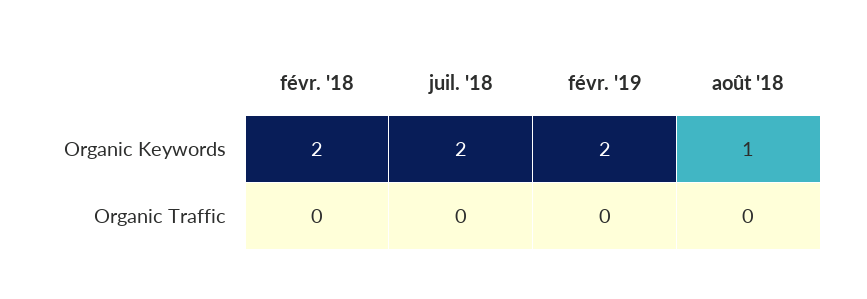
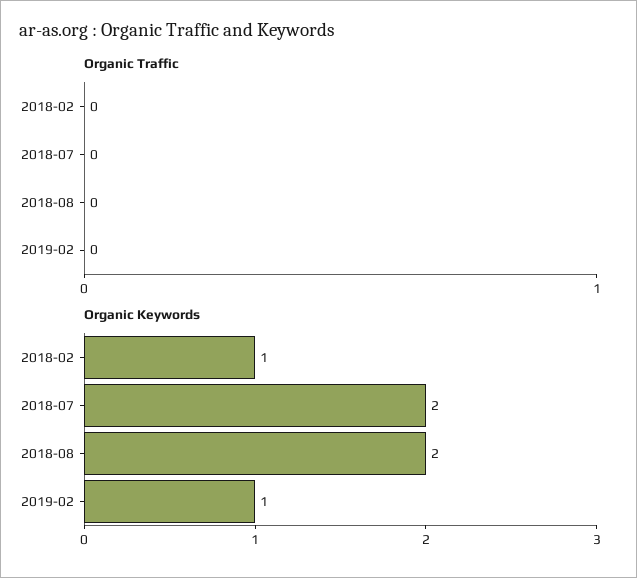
  {
    "Organic Keywords": {
-     "févr. '18": 2,
+     "févr. '18": 1,
      "juil. '18": 2,
-     "févr. '19": 2,
+     "févr. '19": 1,
-     "août '18": 1
+     "août '18": 2
    },
    "Organic Traffic": {
      "févr. '18": 0,
      "juil. '18": 0,
      "févr. '19": 0,
      "août '18": 0
    }
  }

